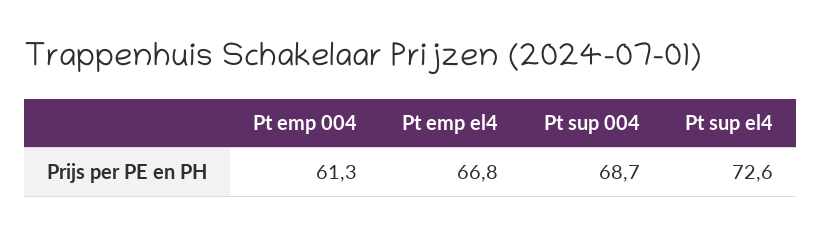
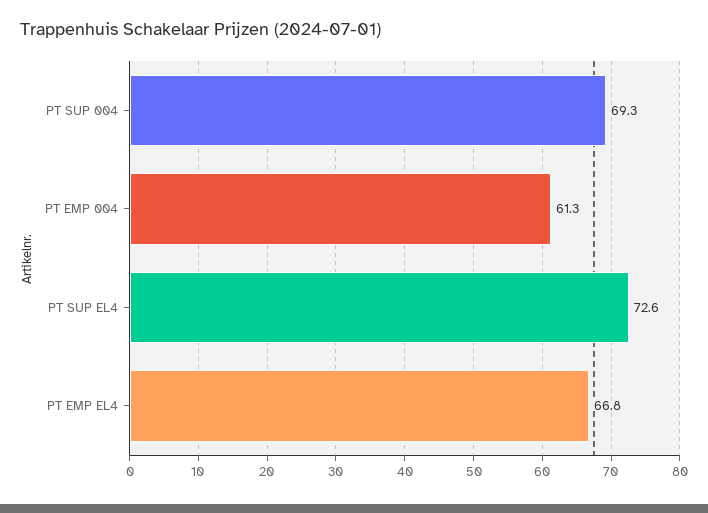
  {
    "Pt emp 004": 61.3,
    "Pt emp el4": 66.8,
-   "Pt sup 004": 68.7,
+   "Pt sup 004": 69.3,
    "Pt sup el4": 72.6
  }

